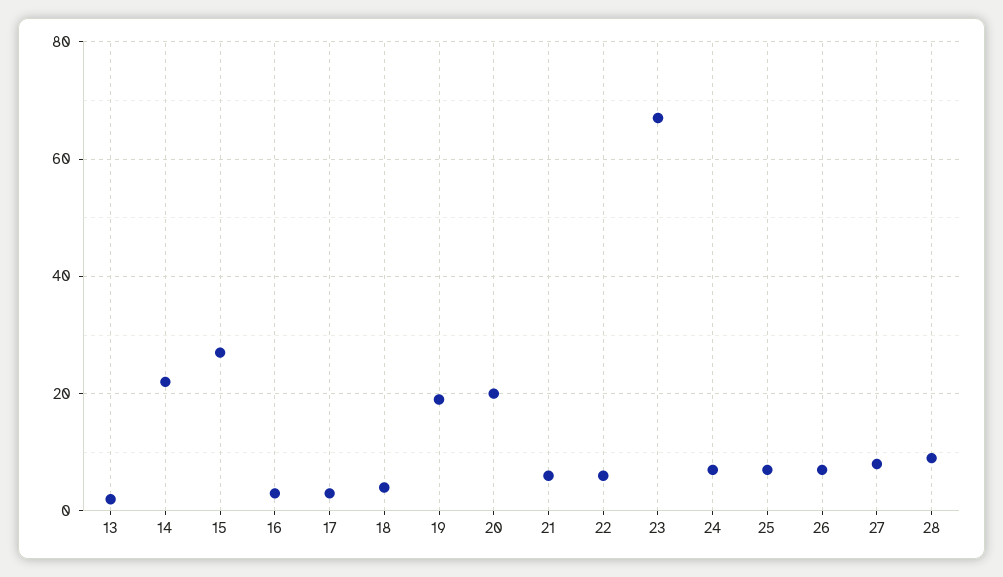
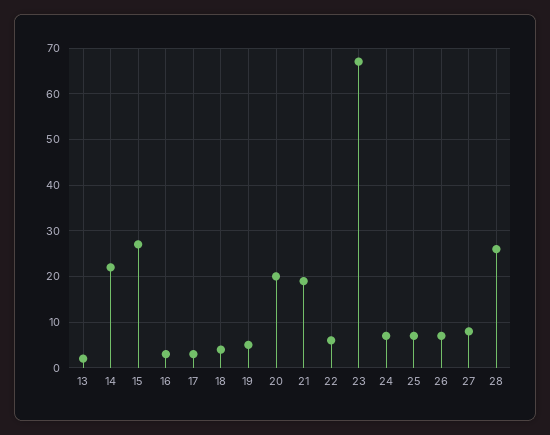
  {
    "13": 0,
    "14": 20,
    "15": 25,
    "16": 5,
    "17": 5,
    "18": 5,
-   "19": 20,
+   "19": 5,
    "20": 20,
-   "21": 5,
+   "21": 20,
    "22": 5,
    "23": 65,
    "24": 5,
    "25": 5,
    "26": 5,
    "27": 10,
-   "28": 10
+   "28": 25
  }

